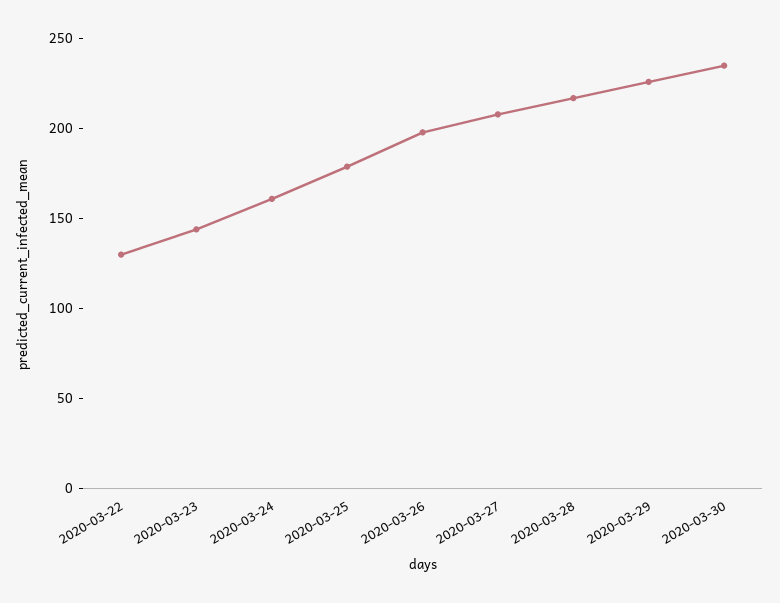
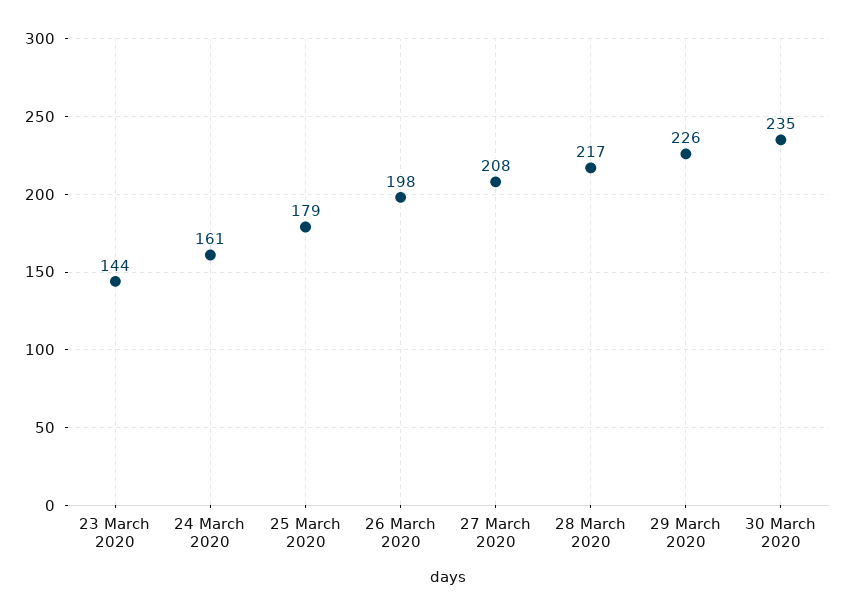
  {
-   "2020-03-22": 130,
    "2020-03-23": 144,
    "2020-03-24": 161,
    "2020-03-25": 179,
    "2020-03-26": 198,
    "2020-03-27": 208,
    "2020-03-28": 217,
    "2020-03-29": 226,
    "2020-03-30": 235
  }

